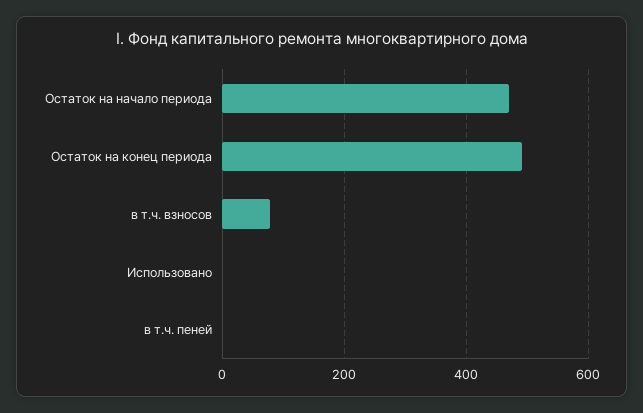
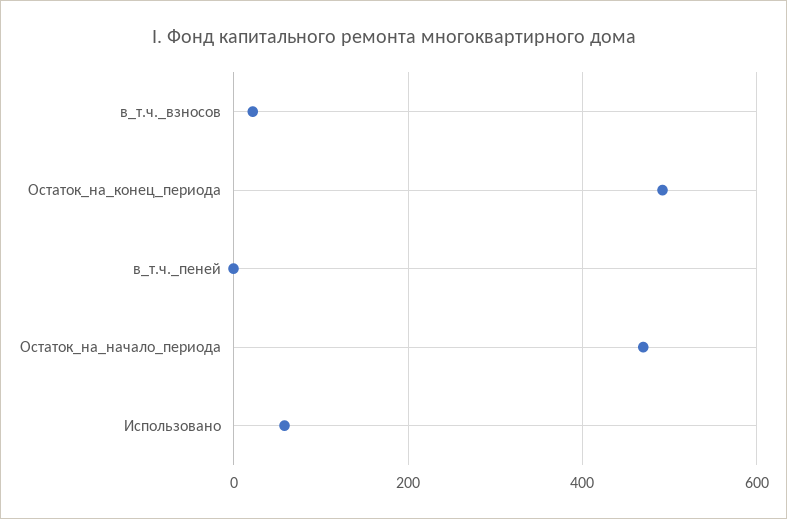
  {
    "Остаток на начало периода": 460,
    "Остаток на конец периода": 500,
-   "в т.ч. взносов": 80,
+   "в т.ч. взносов": 20,
-   "Использовано": 0,
+   "Использовано": 60,
    "в т.ч. пеней": 0
  }

